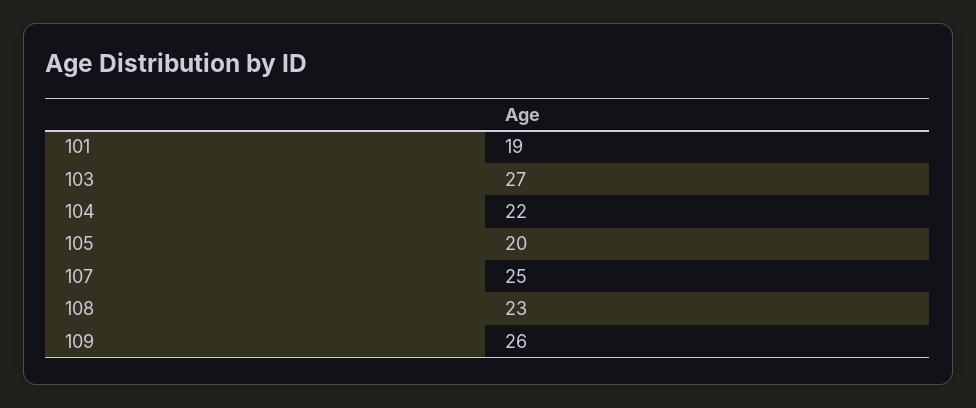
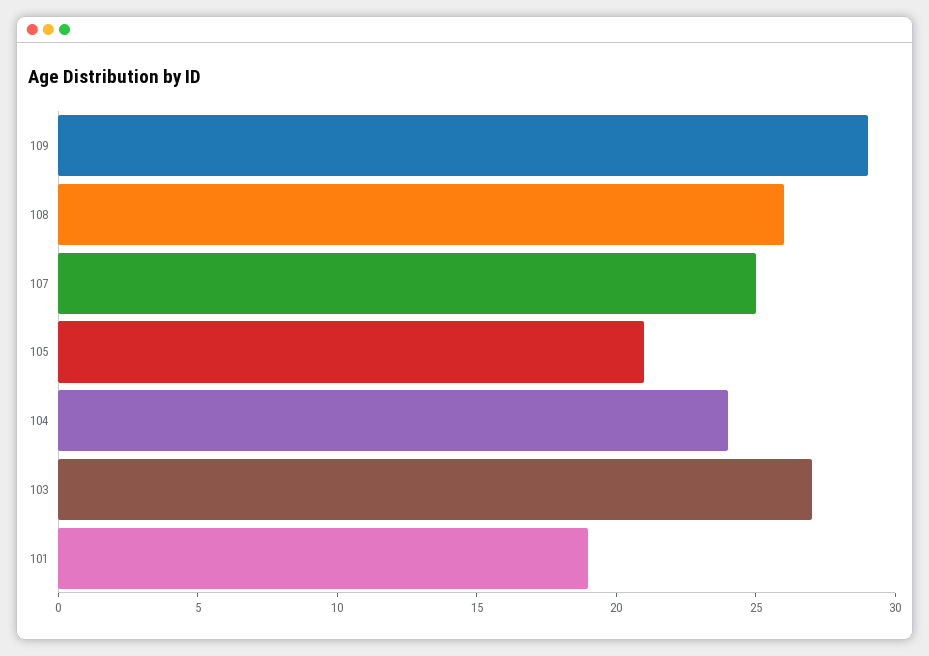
  {
    "101": 19,
    "103": 27,
-   "104": 22,
+   "104": 24,
-   "105": 20,
+   "105": 21,
    "107": 25,
-   "108": 23,
+   "108": 26,
-   "109": 26
+   "109": 29
  }

